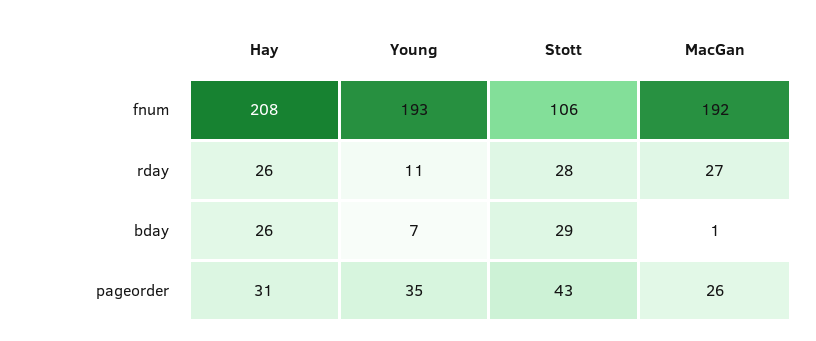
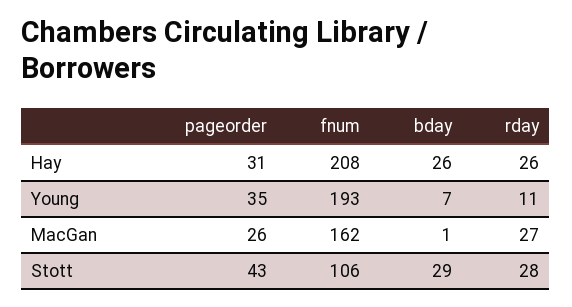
  {
    "Hay": {
      "fnum": 208,
      "rday": 26,
      "bday": 26,
      "pageorder": 31
    },
    "Young": {
      "fnum": 193,
      "rday": 11,
      "bday": 7,
      "pageorder": 35
    },
    "Stott": {
      "fnum": 106,
      "rday": 28,
      "bday": 29,
      "pageorder": 43
    },
    "MacGan": {
-     "fnum": 192,
+     "fnum": 162,
      "rday": 27,
      "bday": 1,
      "pageorder": 26
    }
  }

